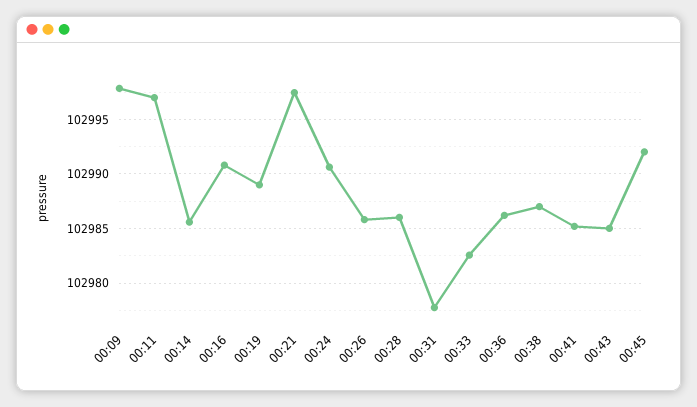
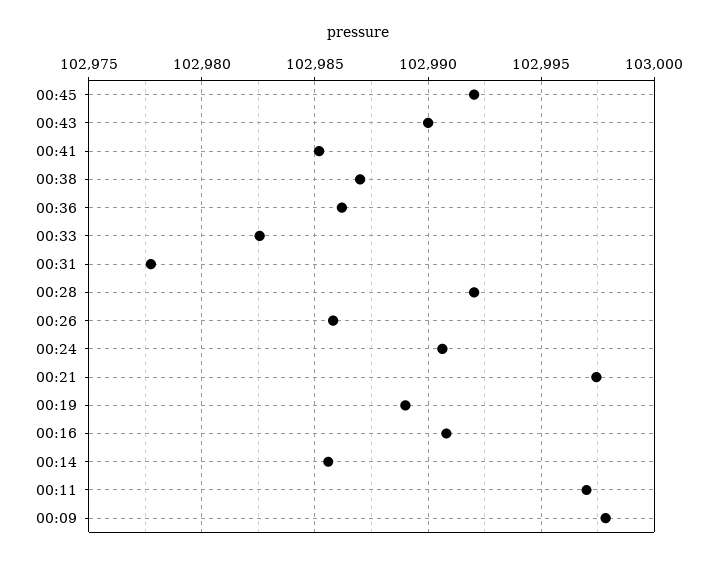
  {
    "00:09": 102998,
    "00:11": 102997,
    "00:14": 102985.5,
    "00:16": 102991,
    "00:19": 102989,
    "00:21": 102997.5,
    "00:24": 102990.5,
    "00:26": 102986,
-   "00:28": 102986,
+   "00:28": 102992,
    "00:31": 102978,
    "00:33": 102982.5,
    "00:36": 102986,
    "00:38": 102987,
    "00:41": 102985,
-   "00:43": 102985,
+   "00:43": 102990,
    "00:45": 102992
  }

